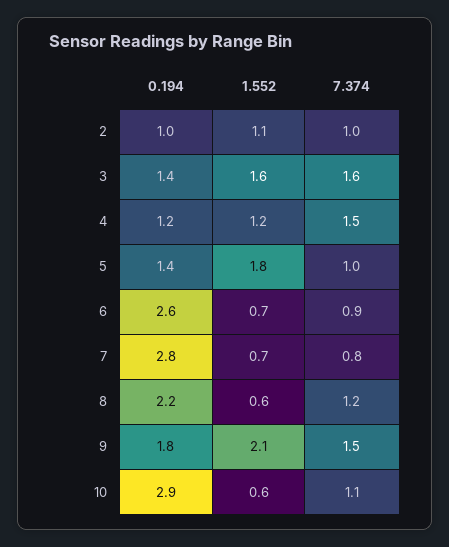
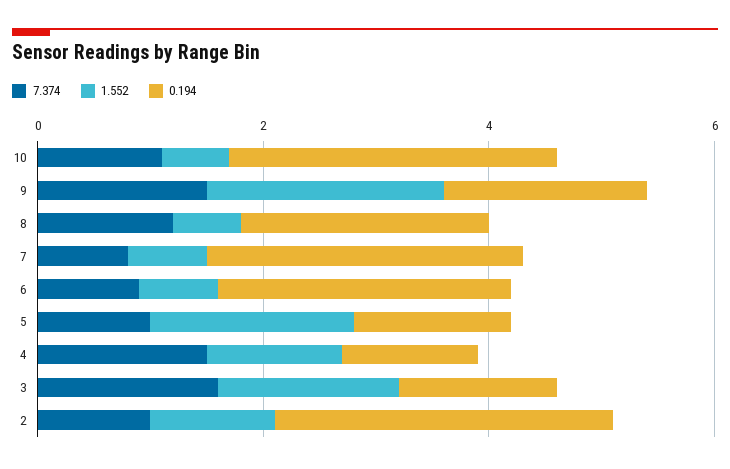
  {
    "0.194": {
-     "2": 1,
+     "2": 3,
      "3": 1.4,
      "4": 1.2,
      "5": 1.4,
      "6": 2.6,
      "7": 2.8,
      "8": 2.2,
      "9": 1.8,
      "10": 2.9
    },
    "1.552": {
      "2": 1.1,
      "3": 1.6,
      "4": 1.2,
      "5": 1.8,
      "6": 0.7,
      "7": 0.7,
      "8": 0.6,
      "9": 2.1,
      "10": 0.6
    },
    "7.374": {
      "2": 1,
      "3": 1.6,
      "4": 1.5,
      "5": 1,
      "6": 0.9,
      "7": 0.8,
      "8": 1.2,
      "9": 1.5,
      "10": 1.1
    }
  }

